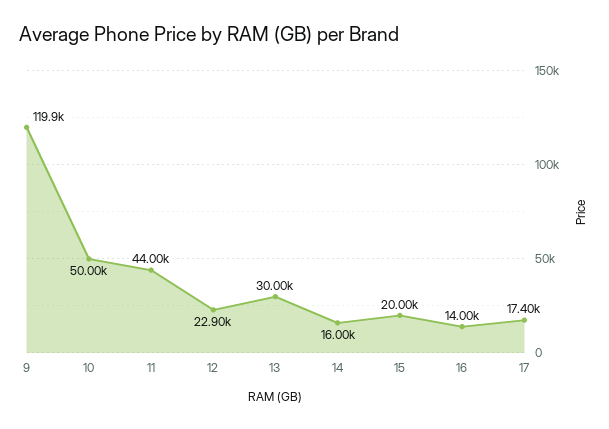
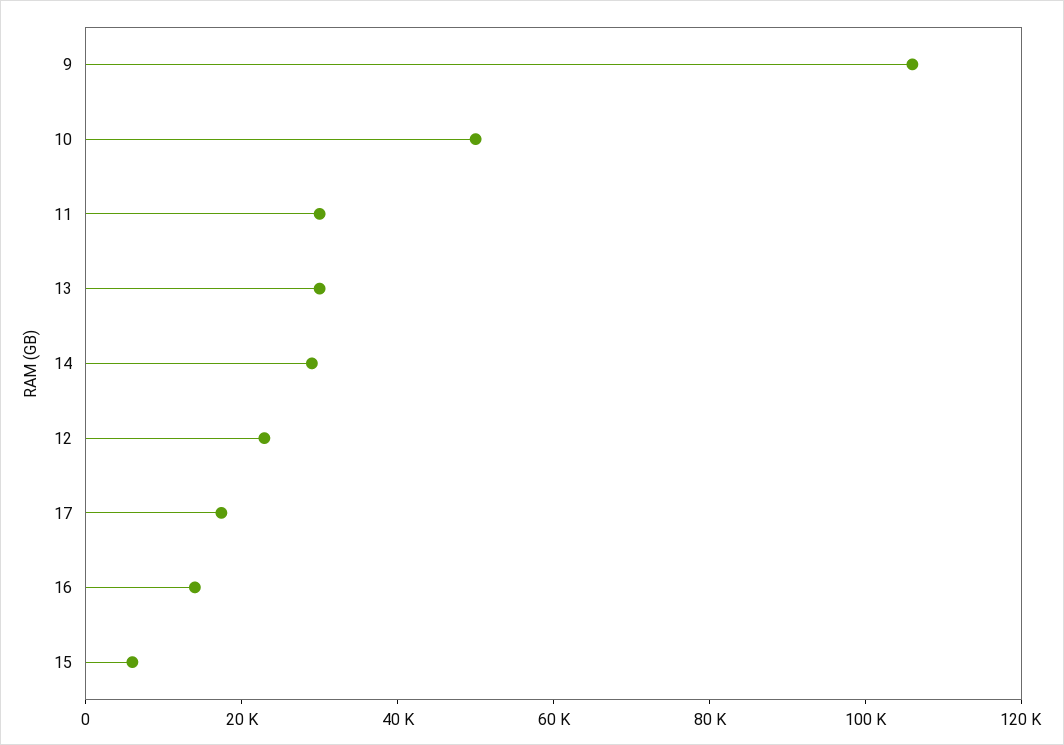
  {
-   "9": 119900,
+   "9": 105000,
    "10": 50000,
-   "11": 44000,
+   "11": 30000,
    "12": 22900,
    "13": 30000,
-   "14": 16000,
+   "14": 30000,
-   "15": 20000,
+   "15": 5000,
    "16": 14000,
    "17": 17400
  }

